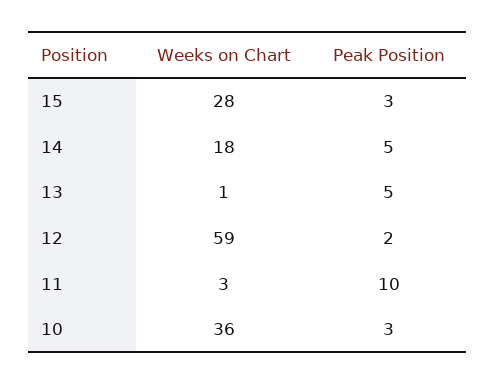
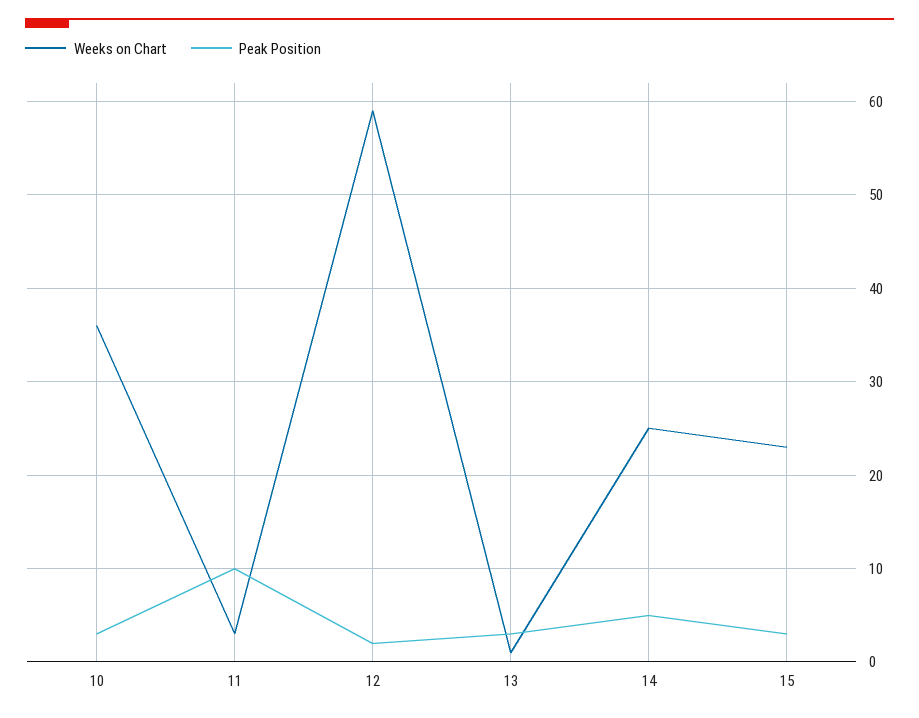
  {
    "Weeks on Chart": {
-     "15": 28,
+     "15": 23,
-     "14": 18,
+     "14": 25,
      "13": 1,
      "12": 59,
      "11": 3,
      "10": 36
    },
    "Peak Position": {
      "15": 3,
      "14": 5,
-     "13": 5,
+     "13": 3,
      "12": 2,
      "11": 10,
      "10": 3
    }
  }

